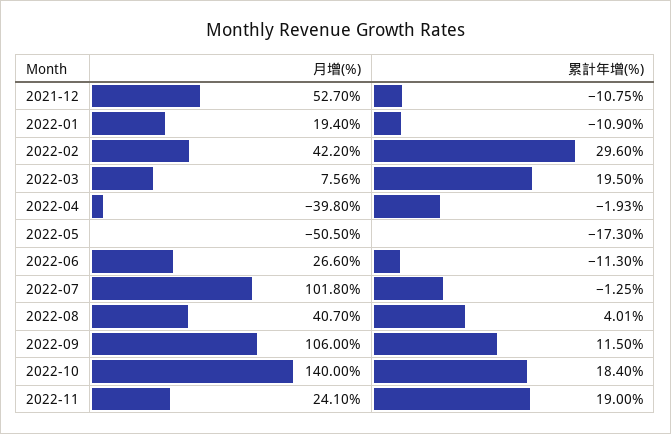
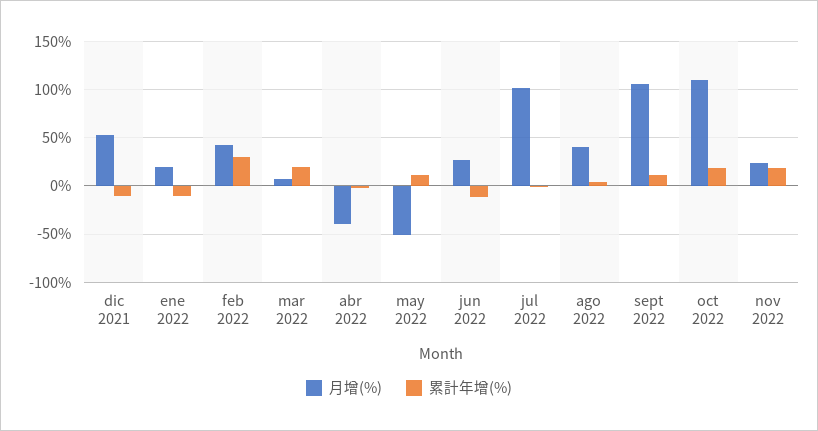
  {
    "月增(%)": {
      "2021-12": 52.7,
      "2022-01": 19.4,
      "2022-02": 42.2,
      "2022-03": 7.56,
      "2022-04": -39.8,
      "2022-05": -50.5,
      "2022-06": 26.6,
      "2022-07": 101.8,
      "2022-08": 40.7,
      "2022-09": 106,
-     "2022-10": 140,
+     "2022-10": 110,
      "2022-11": 24.1
    },
    "累計年增(%)": {
      "2021-12": -10.75,
      "2022-01": -10.9,
      "2022-02": 29.6,
      "2022-03": 19.5,
      "2022-04": -1.93,
-     "2022-05": -17.3,
+     "2022-05": 10,
      "2022-06": -11.3,
      "2022-07": -1.25,
      "2022-08": 4.01,
      "2022-09": 11.5,
      "2022-10": 18.4,
      "2022-11": 19
    }
  }

